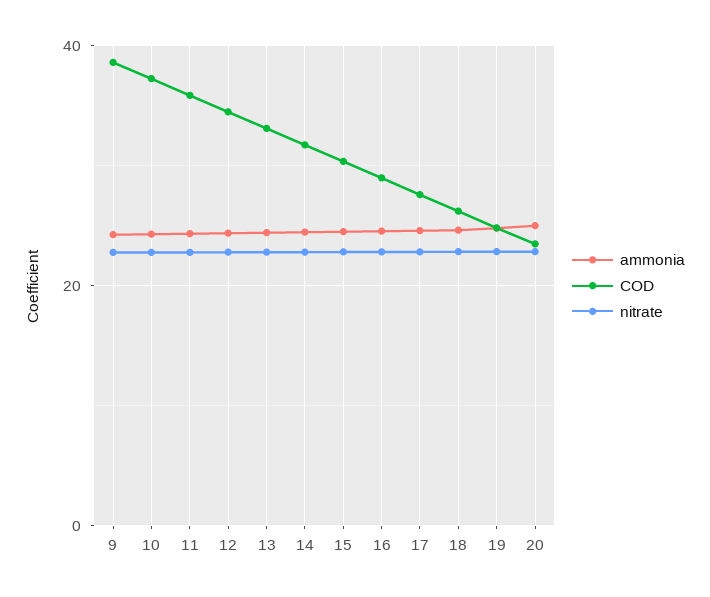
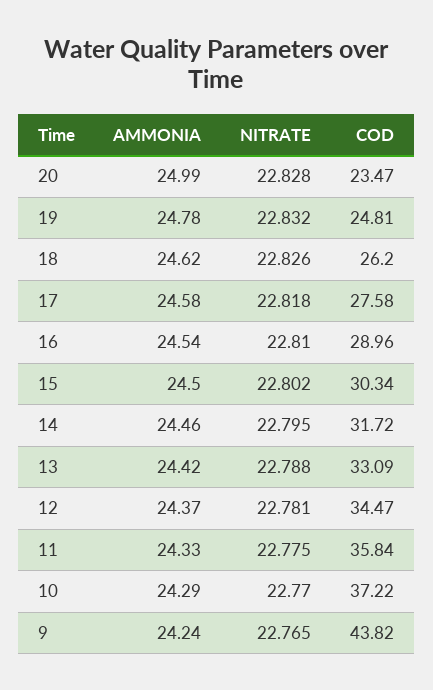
  {
    "ammonia": {
      "9": 24.24,
      "10": 24.29,
      "11": 24.33,
      "12": 24.37,
      "13": 24.42,
      "14": 24.46,
      "15": 24.5,
      "16": 24.54,
      "17": 24.58,
      "18": 24.62,
      "19": 24.78,
      "20": 24.99
    },
    "COD": {
-     "9": 38,
+     "9": 43.82,
      "10": 37.22,
      "11": 35.84,
      "12": 34.47,
      "13": 33.09,
      "14": 31.72,
      "15": 30.34,
      "16": 28.96,
      "17": 27.58,
      "18": 26.2,
      "19": 24.81,
      "20": 23.47
    },
    "nitrate": {
      "9": 22.765,
      "10": 22.77,
      "11": 22.775,
      "12": 22.781,
      "13": 22.788,
      "14": 22.795,
      "15": 22.802,
      "16": 22.81,
      "17": 22.818,
      "18": 22.826,
      "19": 22.832,
      "20": 22.828
    }
  }

